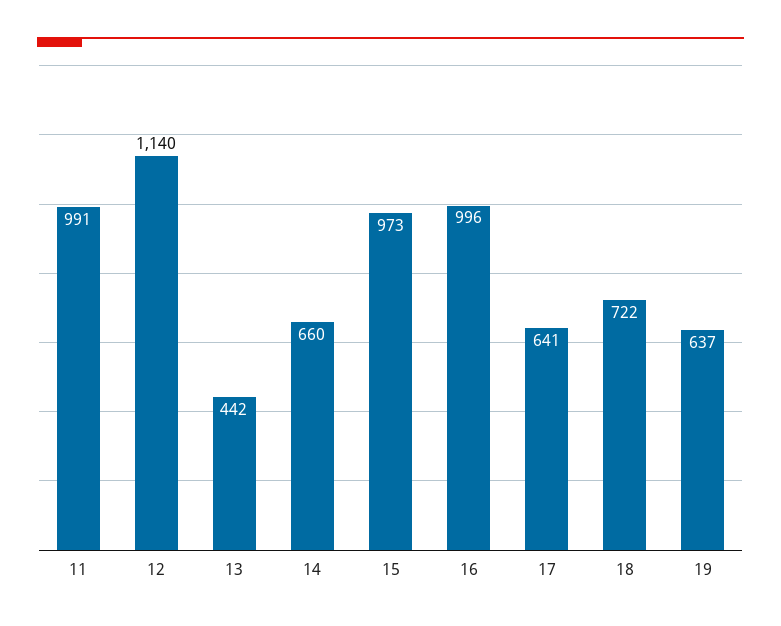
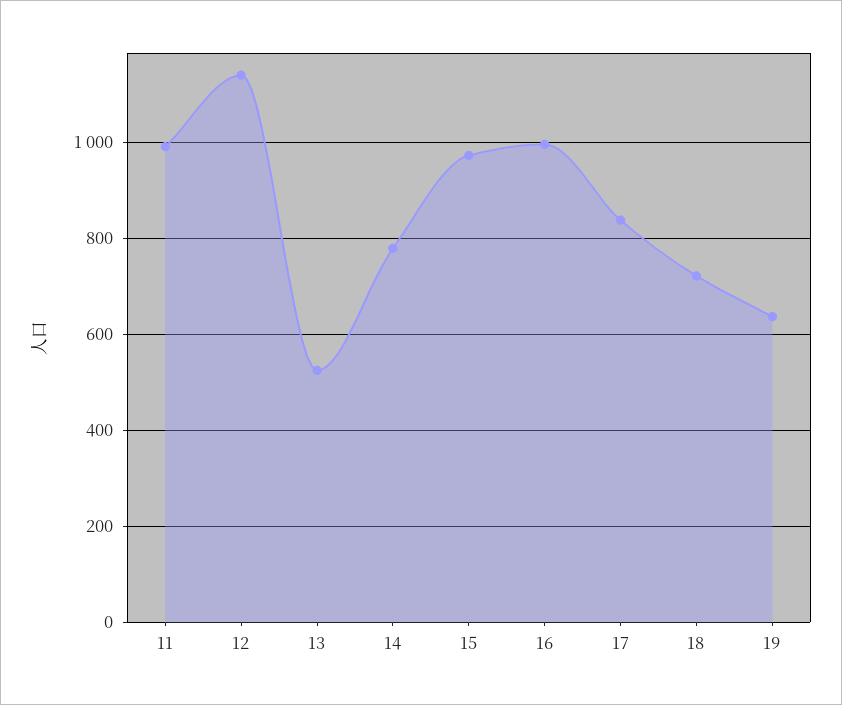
  {
    "11": 991,
    "12": 1140,
-   "13": 442,
+   "13": 520,
-   "14": 660,
+   "14": 780,
    "15": 973,
    "16": 996,
-   "17": 641,
+   "17": 840,
    "18": 722,
    "19": 637
  }

